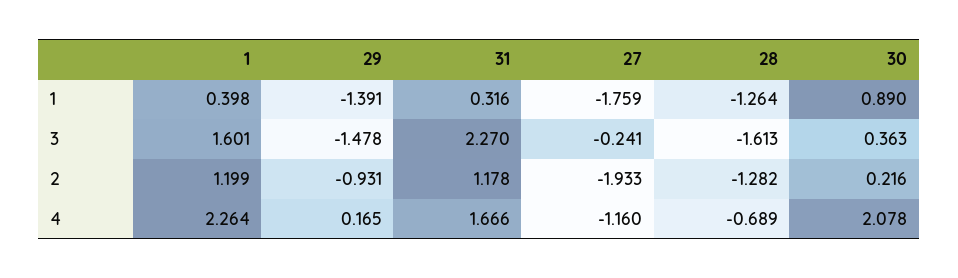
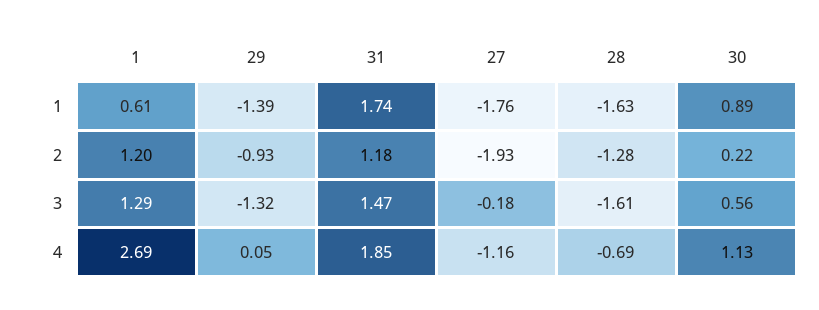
  {
    "1": {
-     "1": 0.398,
+     "1": 0.61,
-     "3": 1.601,
+     "3": 1.29,
      "2": 1.199,
-     "4": 2.264
+     "4": 2.69
    },
    "29": {
      "1": -1.391,
-     "3": -1.478,
+     "3": -1.32,
      "2": -0.931,
-     "4": 0.165
+     "4": 0.05
    },
    "31": {
-     "1": 0.316,
+     "1": 1.74,
-     "3": 2.27,
+     "3": 1.47,
      "2": 1.178,
-     "4": 1.666
+     "4": 1.85
    },
    "27": {
      "1": -1.759,
-     "3": -0.241,
+     "3": -0.18,
      "2": -1.933,
      "4": -1.16
    },
    "28": {
-     "1": -1.264,
+     "1": -1.63,
      "3": -1.613,
      "2": -1.282,
      "4": -0.689
    },
    "30": {
      "1": 0.89,
-     "3": 0.363,
+     "3": 0.56,
      "2": 0.216,
-     "4": 2.078
+     "4": 1.13
    }
  }

